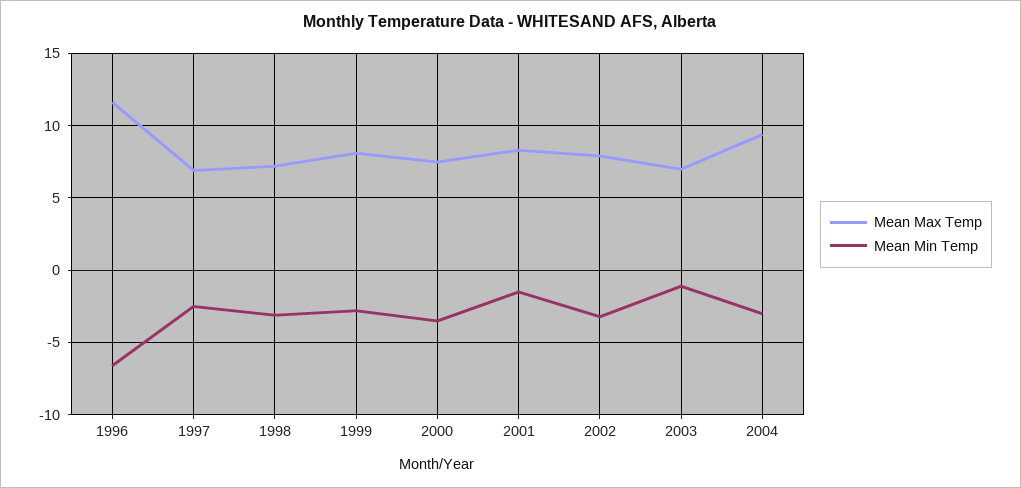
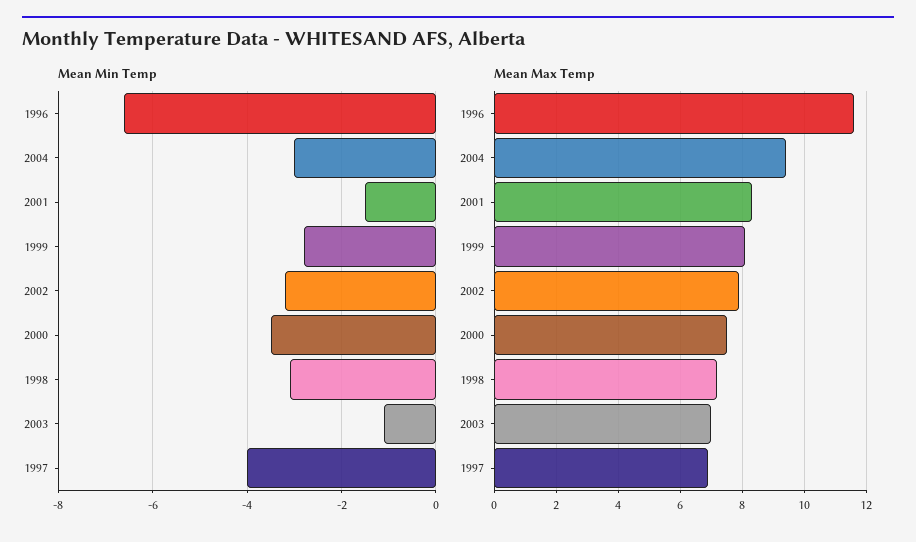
  {
    "Mean Max Temp": {
      "1996": 11.5,
      "1997": 7,
      "1998": 7,
      "1999": 8,
      "2000": 7.5,
      "2001": 8.5,
      "2002": 8,
      "2003": 7,
      "2004": 9.5
    },
    "Mean Min Temp": {
      "1996": -6.5,
-     "1997": -2.5,
+     "1997": -4,
      "1998": -3,
      "1999": -3,
      "2000": -3.5,
      "2001": -1.5,
      "2002": -3,
      "2003": -1,
      "2004": -3
    }
  }

